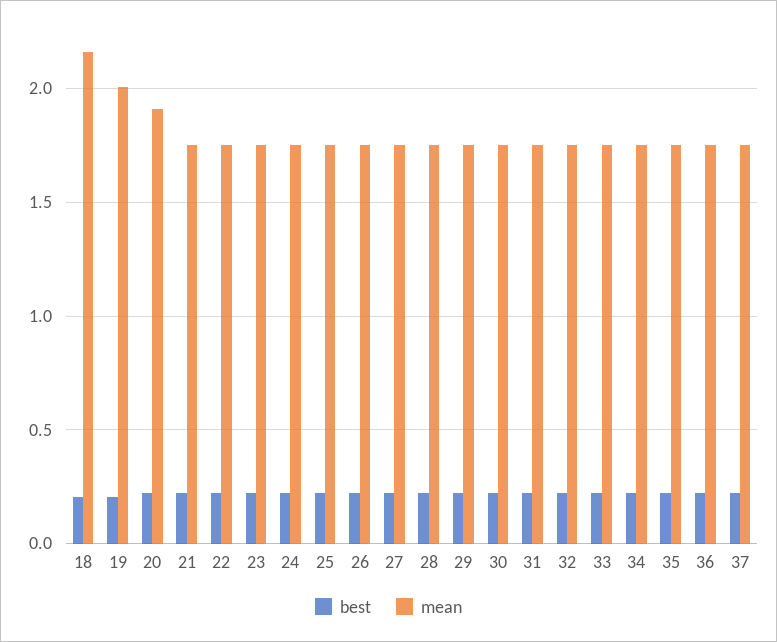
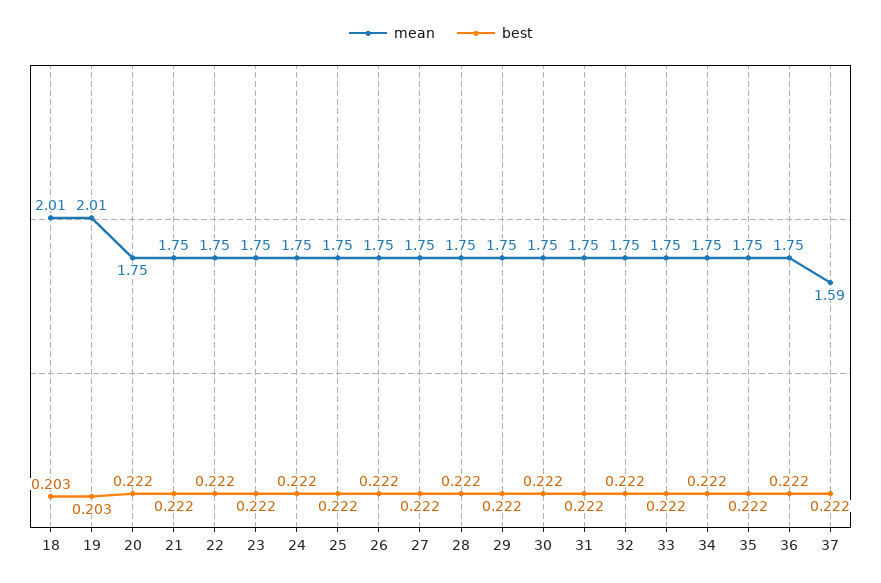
  {
    "best": {
      "18": 0.203,
      "19": 0.203,
      "20": 0.222,
      "21": 0.222,
      "22": 0.222,
      "23": 0.222,
      "24": 0.222,
      "25": 0.222,
      "26": 0.222,
      "27": 0.222,
      "28": 0.222,
      "29": 0.222,
      "30": 0.222,
      "31": 0.222,
      "32": 0.222,
      "33": 0.222,
      "34": 0.222,
      "35": 0.222,
      "36": 0.222,
      "37": 0.222
    },
    "mean": {
-     "18": 2.15,
+     "18": 2.01,
      "19": 2.01,
-     "20": 1.9,
+     "20": 1.75,
      "21": 1.75,
      "22": 1.75,
      "23": 1.75,
      "24": 1.75,
      "25": 1.75,
      "26": 1.75,
      "27": 1.75,
      "28": 1.75,
      "29": 1.75,
      "30": 1.75,
      "31": 1.75,
      "32": 1.75,
      "33": 1.75,
      "34": 1.75,
      "35": 1.75,
      "36": 1.75,
-     "37": 1.75
+     "37": 1.59
    }
  }

